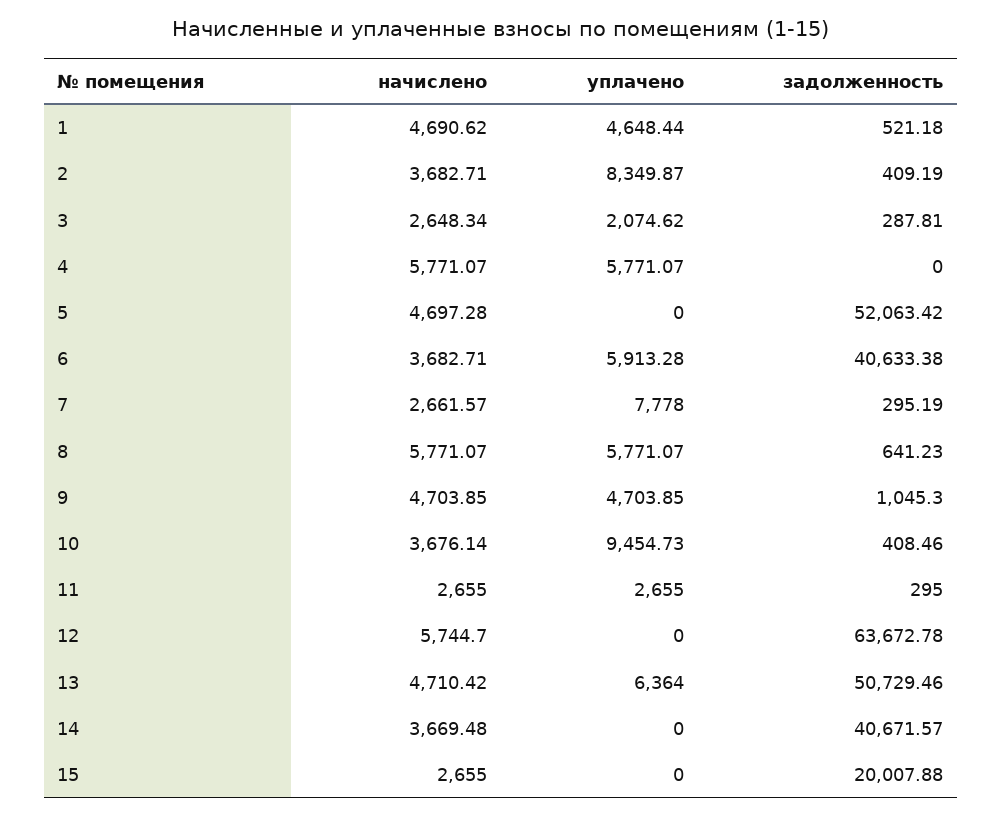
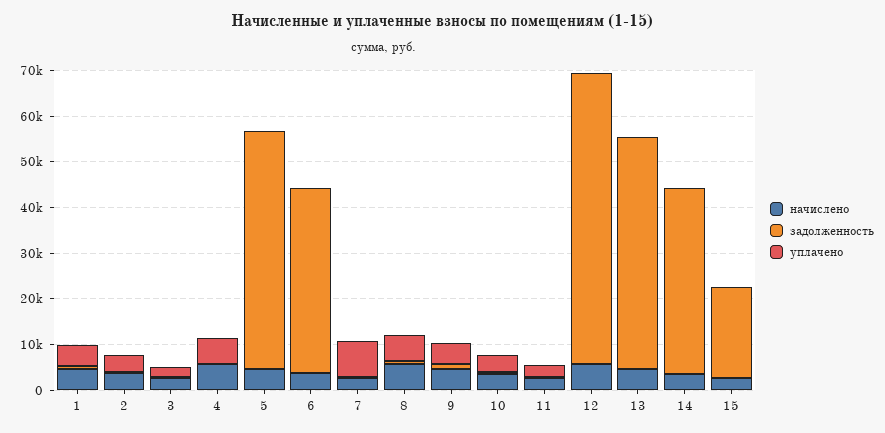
  {
    "начислено": {
      "1": 4690.62,
      "2": 3682.71,
      "3": 2648.34,
      "4": 5771.07,
      "5": 4697.28,
      "6": 3682.71,
      "7": 2661.57,
      "8": 5771.07,
      "9": 4703.85,
      "10": 3676.14,
      "11": 2655,
      "12": 5744.7,
      "13": 4710.42,
      "14": 3669.48,
      "15": 2655
    },
    "уплачено": {
      "1": 4648.44,
-     "2": 8349.87,
+     "2": 4000,
      "3": 2074.62,
      "4": 5771.07,
      "5": 0,
-     "6": 5913.28,
+     "6": 0,
      "7": 7778,
      "8": 5771.07,
      "9": 4703.85,
-     "10": 9454.73,
+     "10": 4000,
      "11": 2655,
      "12": 0,
-     "13": 6364,
+     "13": 0,
      "14": 0,
      "15": 0
    },
    "задолженность": {
      "1": 521.18,
      "2": 409.19,
      "3": 287.81,
      "4": 0,
      "5": 52063.42,
      "6": 40633.38,
      "7": 295.19,
      "8": 641.23,
      "9": 1045.3,
      "10": 408.46,
      "11": 295,
      "12": 63672.78,
      "13": 50729.46,
      "14": 40671.57,
      "15": 20007.88
    }
  }

